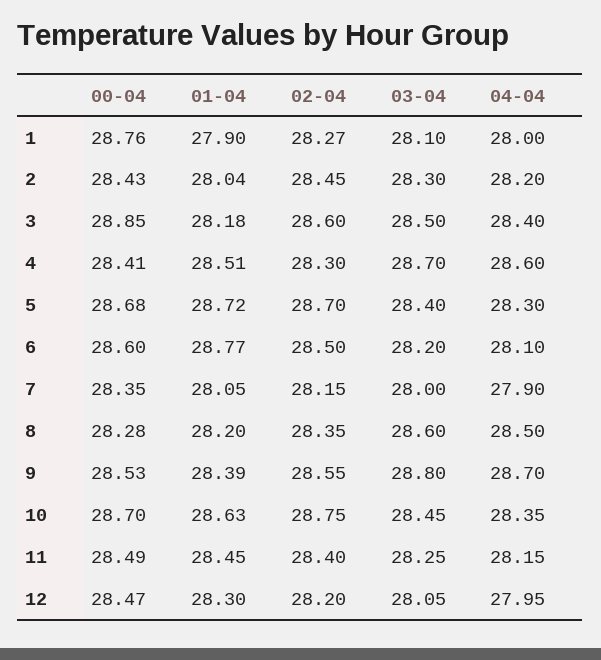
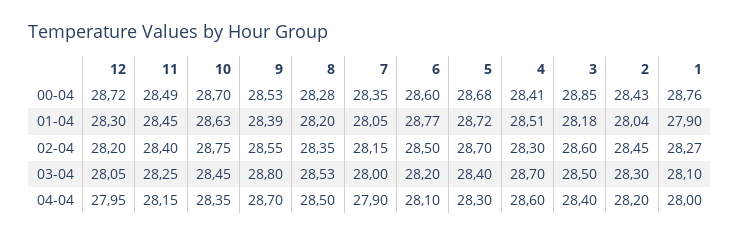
  {
    "00-04": {
      "1": 28.76,
      "2": 28.43,
      "3": 28.85,
      "4": 28.41,
      "5": 28.68,
      "6": 28.6,
      "7": 28.35,
      "8": 28.28,
      "9": 28.53,
      "10": 28.7,
      "11": 28.49,
-     "12": 28.47
+     "12": 28.72
    },
    "01-04": {
      "1": 27.9,
      "2": 28.04,
      "3": 28.18,
      "4": 28.51,
      "5": 28.72,
      "6": 28.77,
      "7": 28.05,
      "8": 28.2,
      "9": 28.39,
      "10": 28.63,
      "11": 28.45,
      "12": 28.3
    },
    "02-04": {
      "1": 28.27,
      "2": 28.45,
      "3": 28.6,
      "4": 28.3,
      "5": 28.7,
      "6": 28.5,
      "7": 28.15,
      "8": 28.35,
      "9": 28.55,
      "10": 28.75,
      "11": 28.4,
      "12": 28.2
    },
    "03-04": {
      "1": 28.1,
      "2": 28.3,
      "3": 28.5,
      "4": 28.7,
      "5": 28.4,
      "6": 28.2,
      "7": 28,
-     "8": 28.6,
+     "8": 28.53,
      "9": 28.8,
      "10": 28.45,
      "11": 28.25,
      "12": 28.05
    },
    "04-04": {
      "1": 28,
      "2": 28.2,
      "3": 28.4,
      "4": 28.6,
      "5": 28.3,
      "6": 28.1,
      "7": 27.9,
      "8": 28.5,
      "9": 28.7,
      "10": 28.35,
      "11": 28.15,
      "12": 27.95
    }
  }

